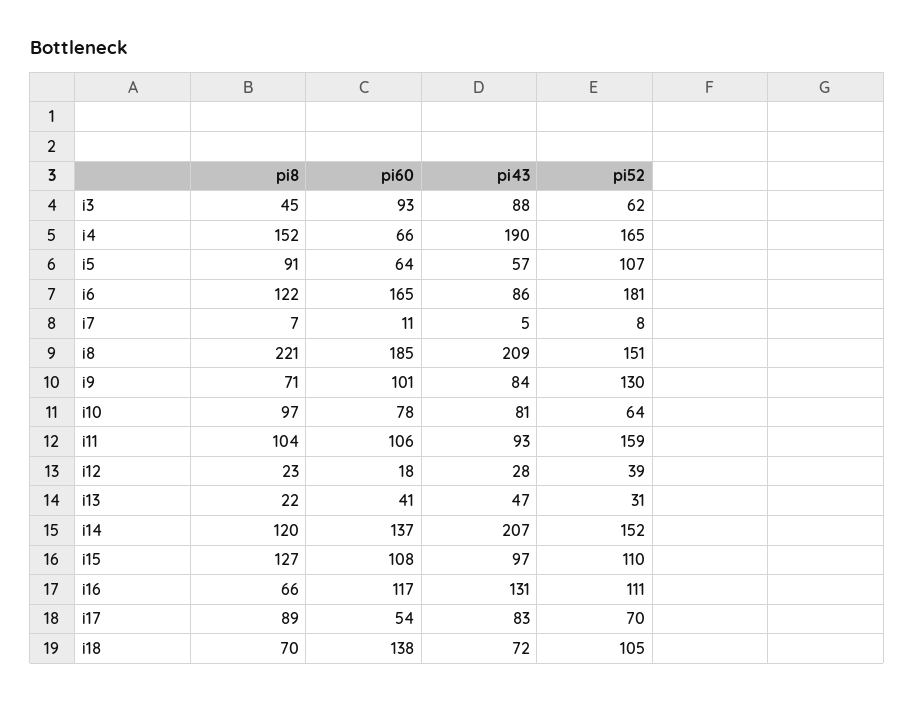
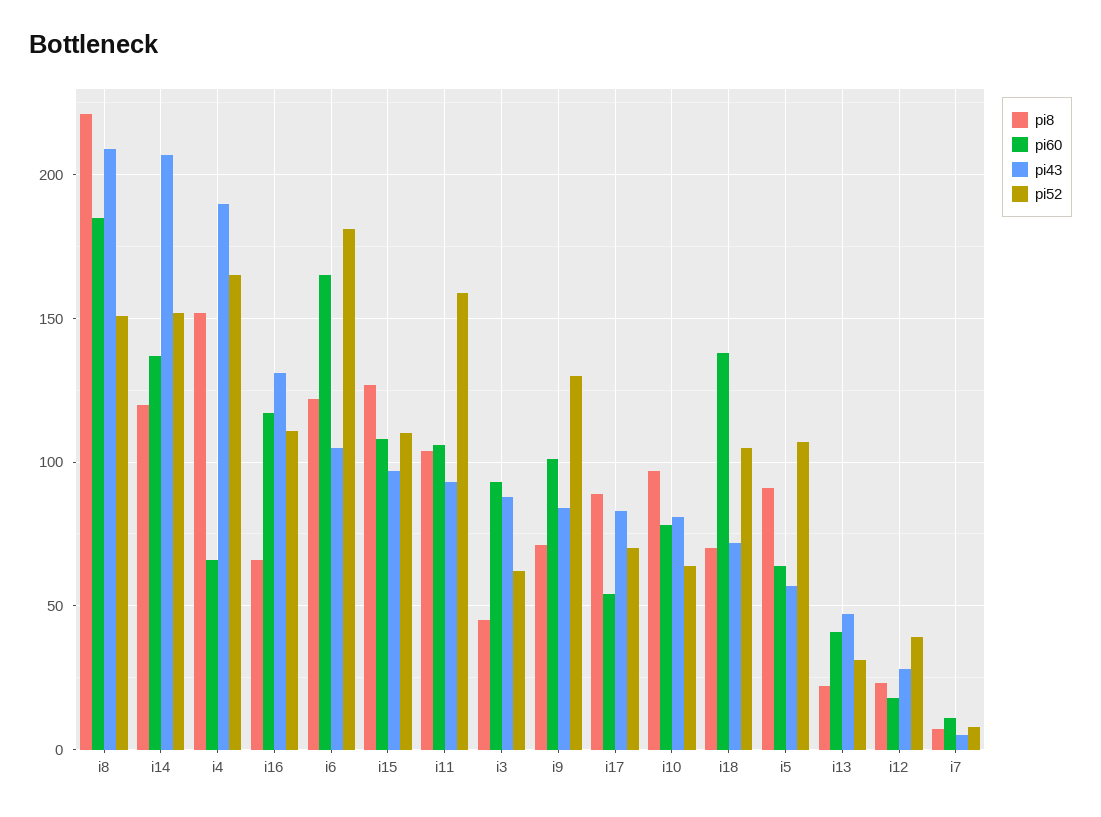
  {
    "pi8": {
      "i3": 45,
      "i4": 152,
      "i5": 91,
      "i6": 122,
      "i7": 7,
      "i8": 221,
      "i9": 71,
      "i10": 97,
      "i11": 104,
      "i12": 23,
      "i13": 22,
      "i14": 120,
      "i15": 127,
      "i16": 66,
      "i17": 89,
      "i18": 70
    },
    "pi60": {
      "i3": 93,
      "i4": 66,
      "i5": 64,
      "i6": 165,
      "i7": 11,
      "i8": 185,
      "i9": 101,
      "i10": 78,
      "i11": 106,
      "i12": 18,
      "i13": 41,
      "i14": 137,
      "i15": 108,
      "i16": 117,
      "i17": 54,
      "i18": 138
    },
    "pi43": {
      "i3": 88,
      "i4": 190,
      "i5": 57,
-     "i6": 86,
+     "i6": 105,
      "i7": 5,
      "i8": 209,
      "i9": 84,
      "i10": 81,
      "i11": 93,
      "i12": 28,
      "i13": 47,
      "i14": 207,
      "i15": 97,
      "i16": 131,
      "i17": 83,
      "i18": 72
    },
    "pi52": {
      "i3": 62,
      "i4": 165,
      "i5": 107,
      "i6": 181,
      "i7": 8,
      "i8": 151,
      "i9": 130,
      "i10": 64,
      "i11": 159,
      "i12": 39,
      "i13": 31,
      "i14": 152,
      "i15": 110,
      "i16": 111,
      "i17": 70,
      "i18": 105
    }
  }

